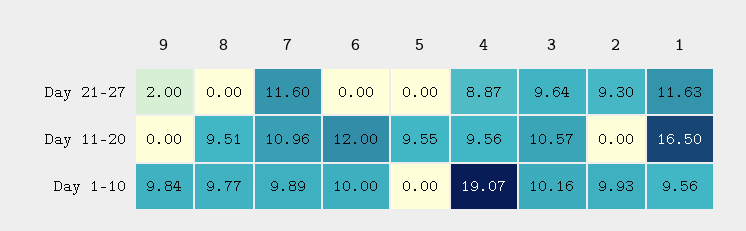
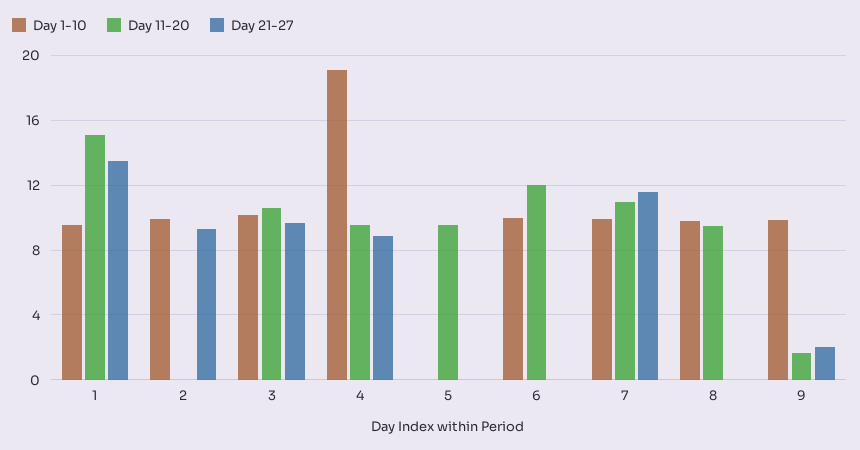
  {
    "Day 21-27": {
      "9": 2,
      "8": 0,
      "7": 11.6,
      "6": 0,
      "5": 0,
      "4": 8.87,
      "3": 9.64,
      "2": 9.3,
-     "1": 11.63
+     "1": 13.5
    },
    "Day 11-20": {
-     "9": 0,
+     "9": 1.5,
      "8": 9.51,
      "7": 10.96,
      "6": 12,
      "5": 9.55,
      "4": 9.56,
      "3": 10.57,
      "2": 0,
-     "1": 16.5
+     "1": 15
    },
    "Day 1-10": {
      "9": 9.84,
      "8": 9.77,
      "7": 9.89,
      "6": 10,
      "5": 0,
      "4": 19.07,
      "3": 10.16,
      "2": 9.93,
      "1": 9.56
    }
  }

